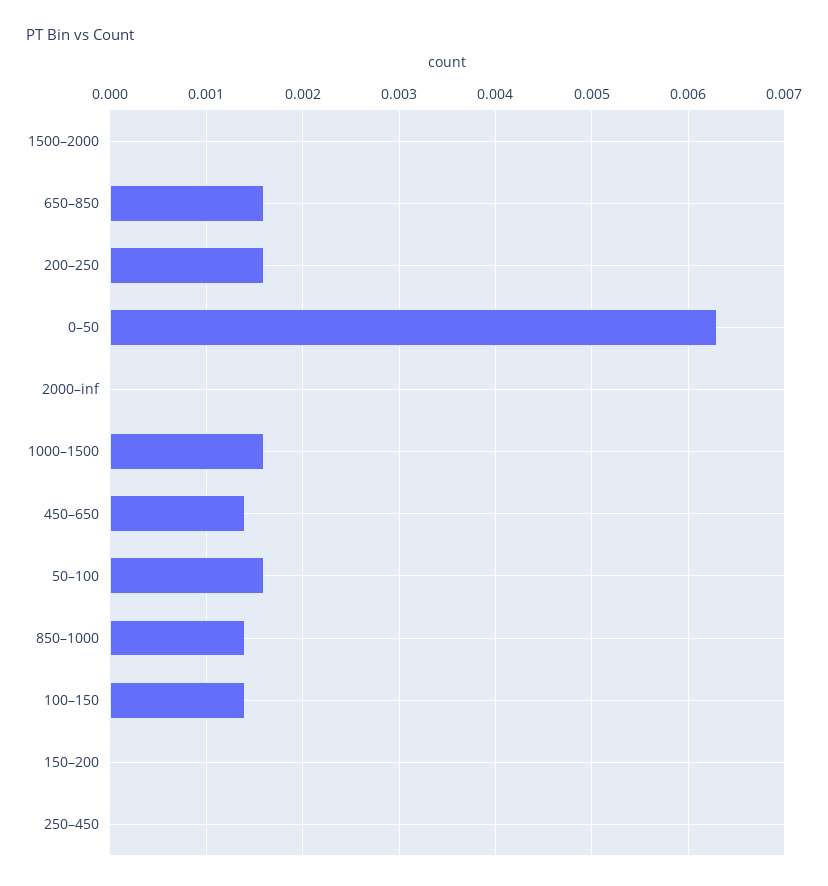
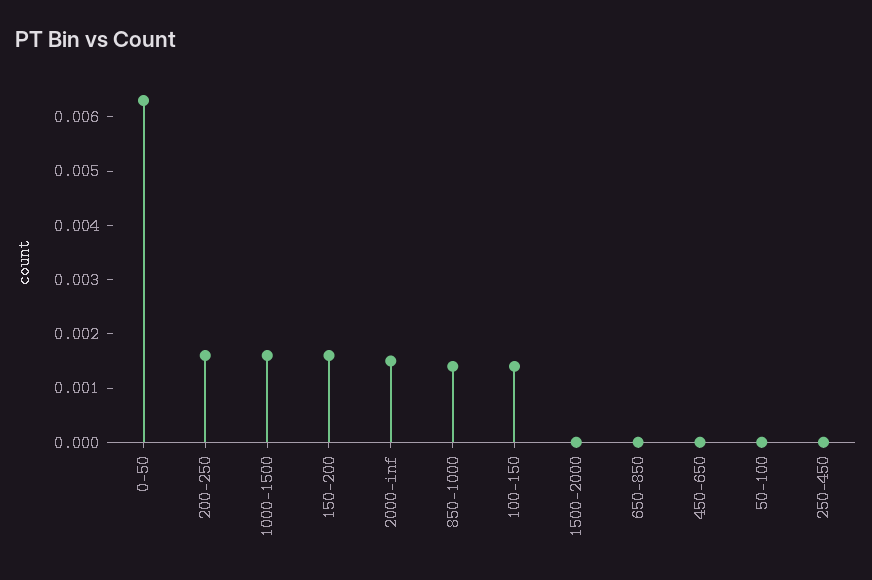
  {
    "1500–2000": 0,
-   "650–850": 0.0016,
+   "650–850": 0,
    "200–250": 0.0016,
    "0–50": 0.0063,
-   "2000–inf": 0,
+   "2000–inf": 0.0015,
    "1000–1500": 0.0016,
-   "450–650": 0.0014,
+   "450–650": 0,
-   "50–100": 0.0016,
+   "50–100": 0,
    "850–1000": 0.0014,
    "100–150": 0.0014,
-   "150–200": 0,
+   "150–200": 0.0015,
    "250–450": 0
  }

